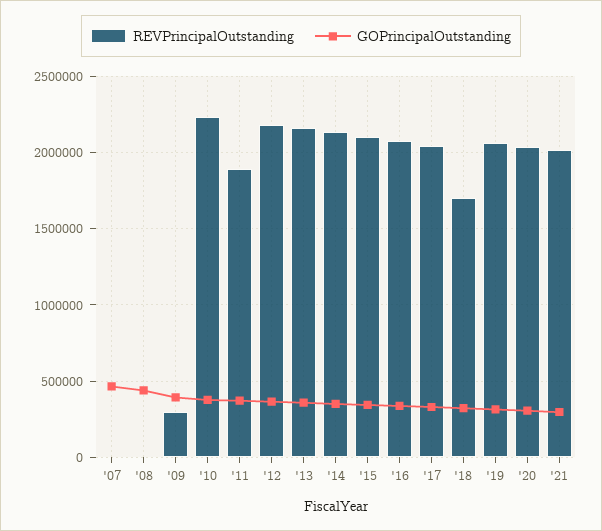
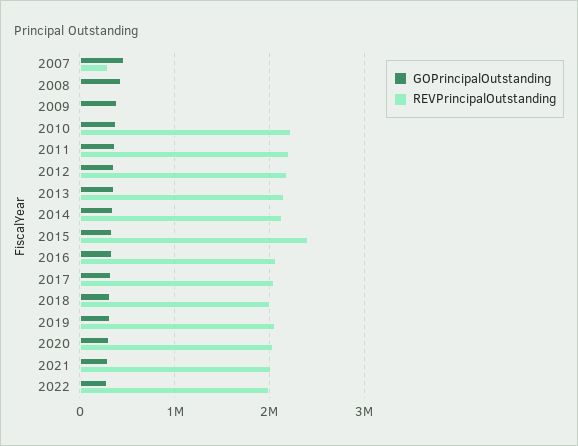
  {
    "REVPrincipalOutstanding": {
-     "'07": 0,
+     "'07": 300000,
      "'08": 0,
-     "'09": 300000,
+     "'09": 0,
      "'10": 2250000,
-     "'11": 1900000,
+     "'11": 2200000,
      "'12": 2200000,
      "'13": 2150000,
      "'14": 2150000,
-     "'15": 2100000,
+     "'15": 2400000,
      "'16": 2050000,
      "'17": 2050000,
-     "'18": 1700000,
+     "'18": 2000000,
      "'19": 2050000,
      "'20": 2050000,
-     "'21": 2000000
+     "'21": 2000000,
+     "2022": 2000000
    },
    "GOPrincipalOutstanding": {
      "'07": 450000,
      "'08": 450000,
      "'09": 400000,
      "'10": 400000,
      "'11": 350000,
      "'12": 350000,
      "'13": 350000,
      "'14": 350000,
      "'15": 350000,
      "'16": 350000,
      "'17": 350000,
      "'18": 300000,
      "'19": 300000,
      "'20": 300000,
-     "'21": 300000
+     "'21": 300000,
+     "2022": 300000
    }
  }

